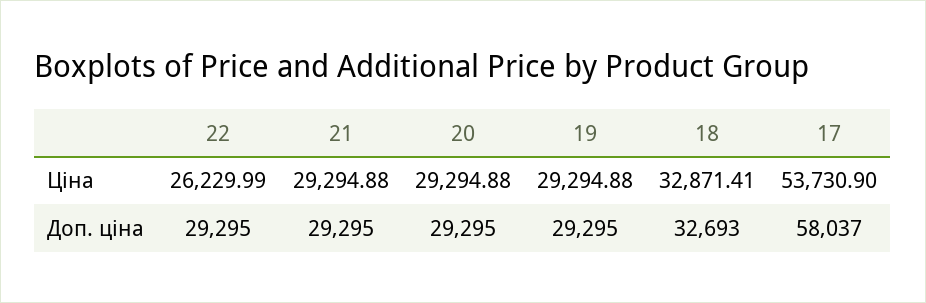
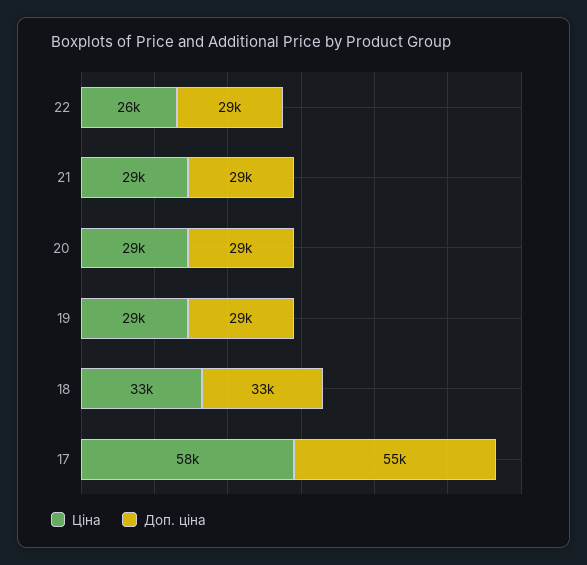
  {
    "Ціна": {
      "22": 26229.99,
      "21": 29294.88,
      "20": 29294.88,
      "19": 29294.88,
      "18": 32871.41,
-     "17": 53730.9
+     "17": 58000
    },
    "Доп. ціна": {
      "22": 29295,
      "21": 29295,
      "20": 29295,
      "19": 29295,
      "18": 32693,
-     "17": 58037
+     "17": 55000
    }
  }

